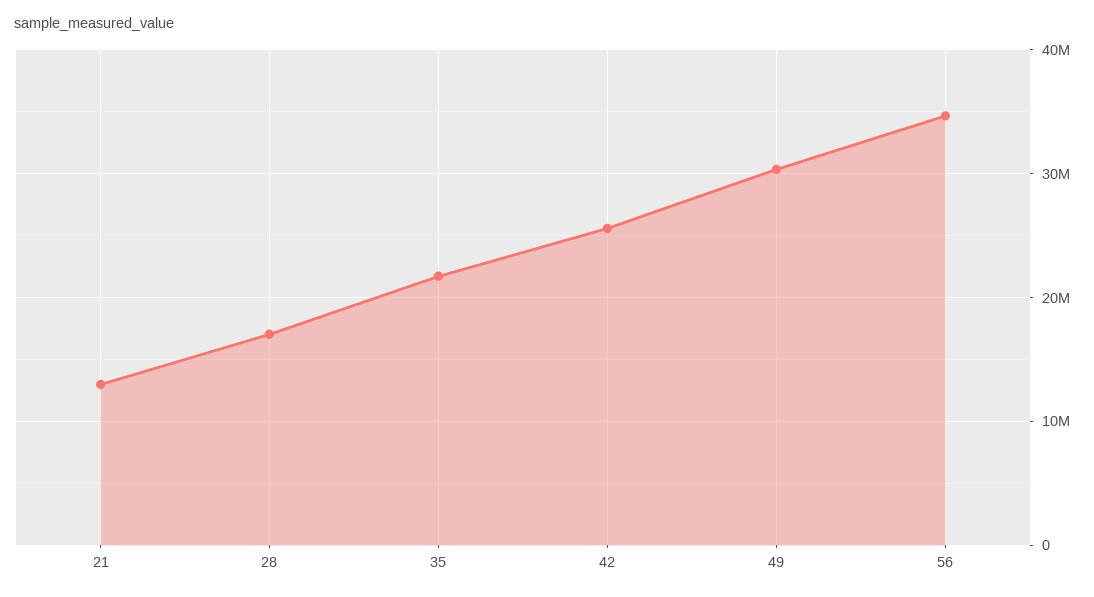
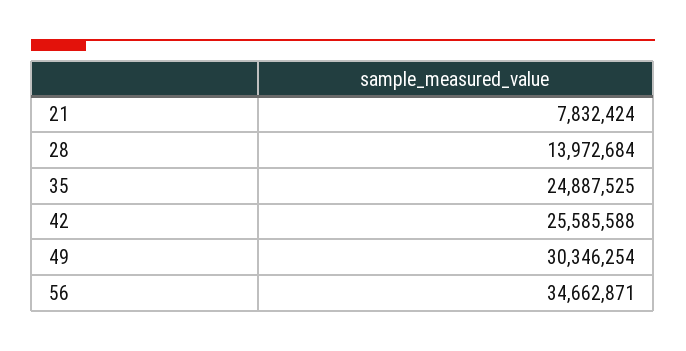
  {
-   "21": 13000000,
+   "21": 7832424,
-   "28": 17000000,
+   "28": 13972684,
-   "35": 22000000,
+   "35": 24887525,
    "42": 25585588,
    "49": 30346254,
    "56": 34662871
  }

